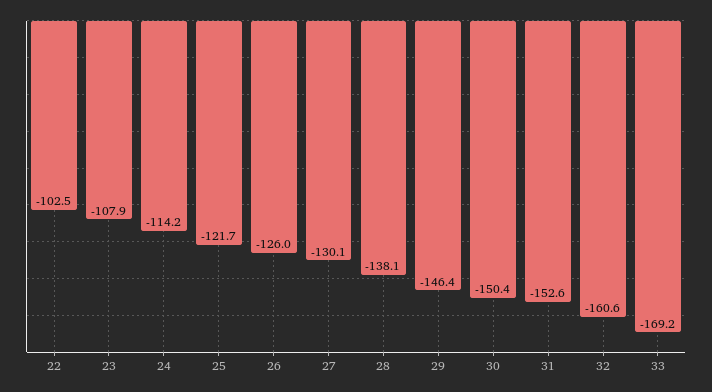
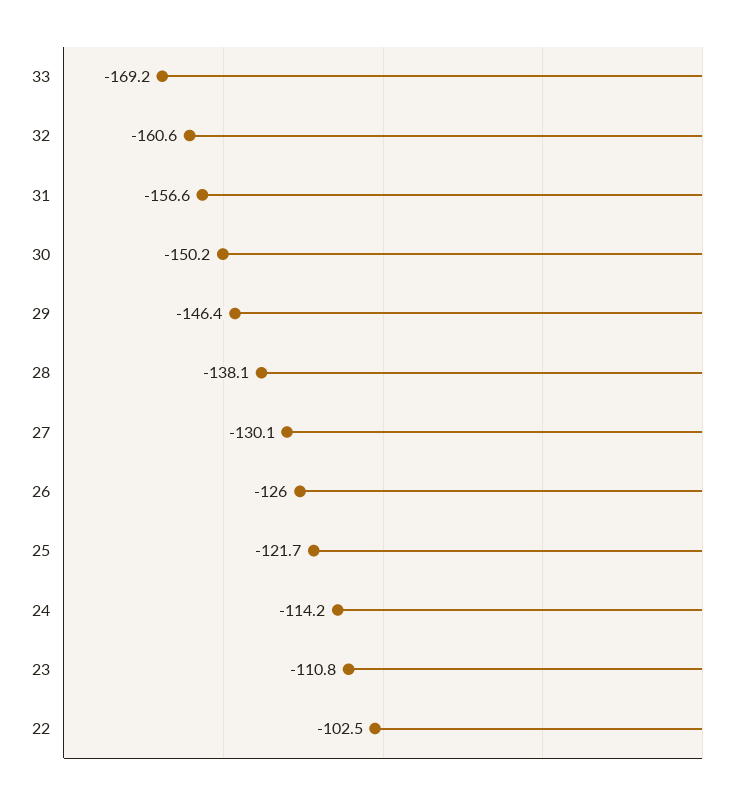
  {
    "22": -102.5,
-   "23": -107.9,
+   "23": -110.8,
    "24": -114.2,
    "25": -121.7,
    "26": -126,
    "27": -130.1,
    "28": -138.1,
    "29": -146.4,
-   "30": -150.4,
+   "30": -150.2,
-   "31": -152.6,
+   "31": -156.6,
    "32": -160.6,
    "33": -169.2
  }

